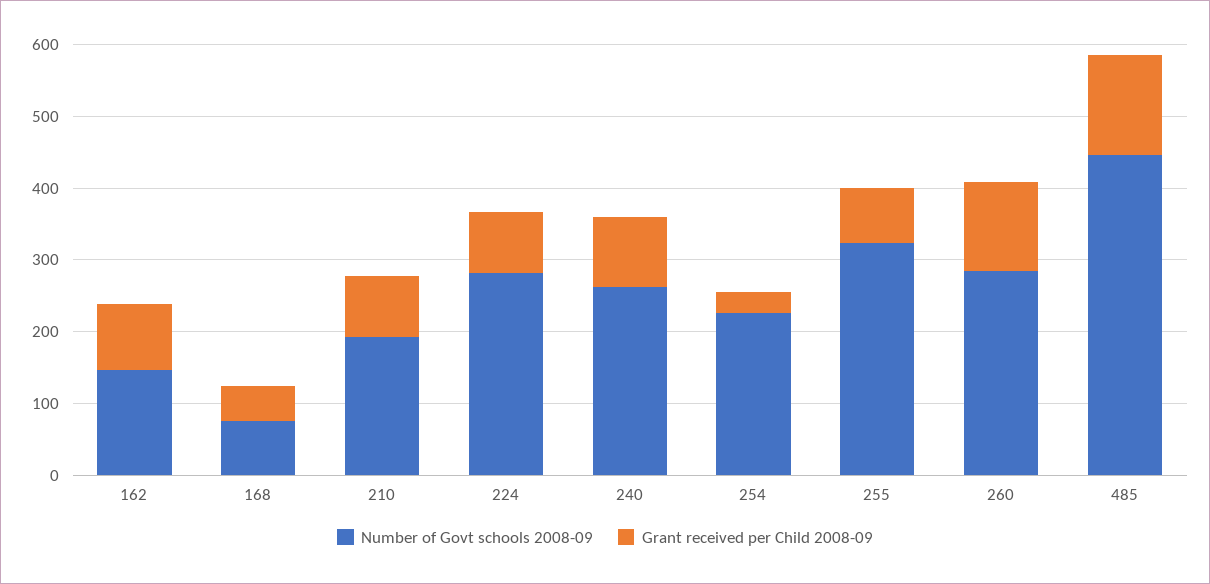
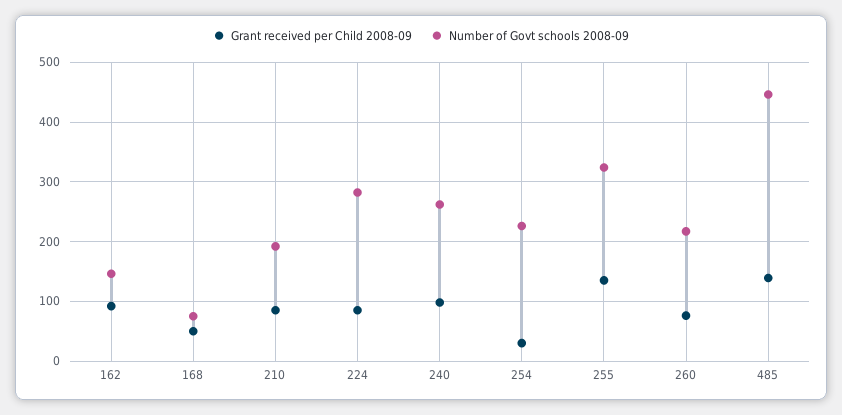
  {
    "Number of Govt schools 2008-09": {
      "162": 140,
      "168": 80,
      "210": 200,
      "224": 280,
      "240": 260,
      "254": 220,
      "255": 320,
-     "260": 280,
+     "260": 220,
      "485": 440
    },
    "Grant received per Child 2008-09": {
      "162": 100,
      "168": 60,
      "210": 80,
      "224": 80,
      "240": 100,
      "254": 40,
-     "255": 80,
+     "255": 140,
-     "260": 120,
+     "260": 80,
      "485": 140
    }
  }

